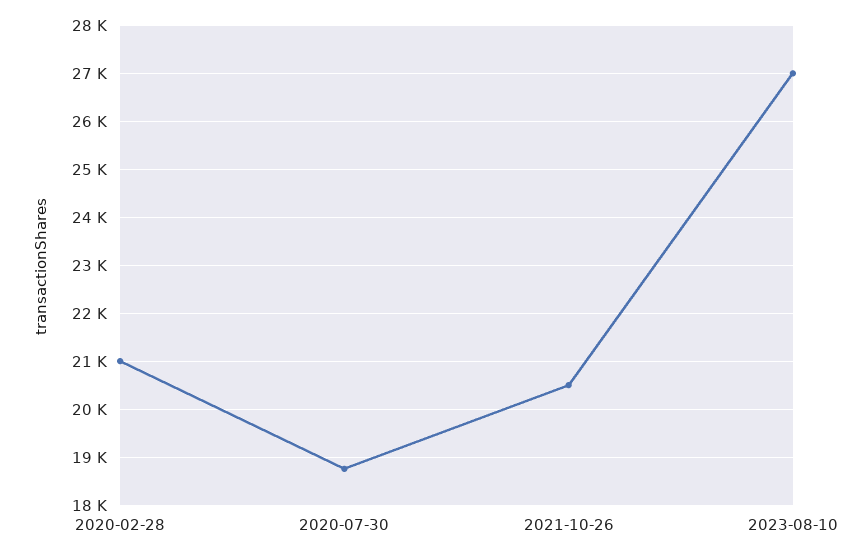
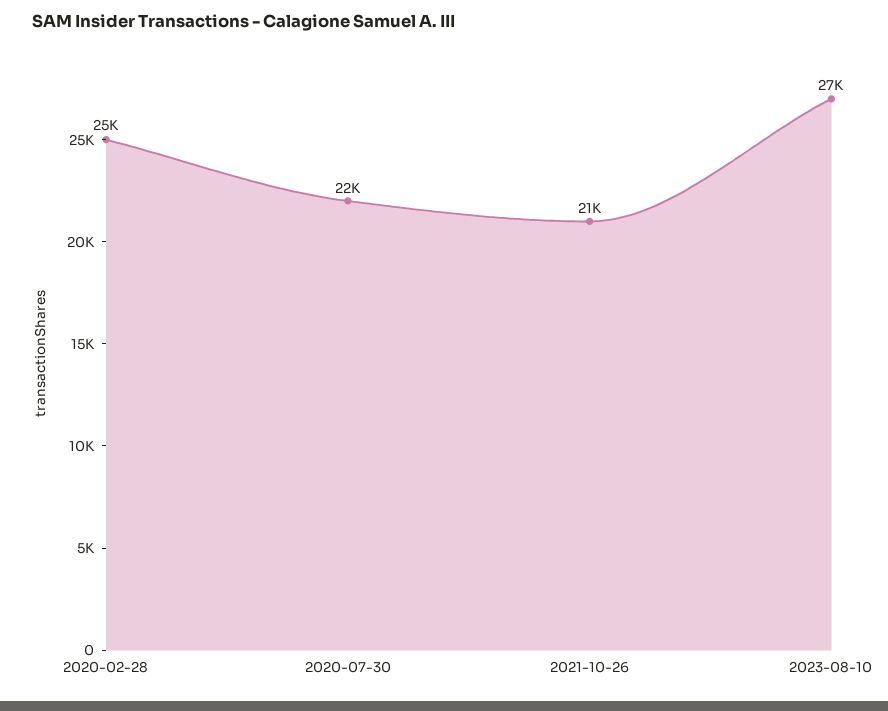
  {
-   "2020-02-28": 21000,
+   "2020-02-28": 25000,
-   "2020-07-30": 18800,
+   "2020-07-30": 22000,
    "2021-10-26": 21000,
    "2023-08-10": 27000
  }

